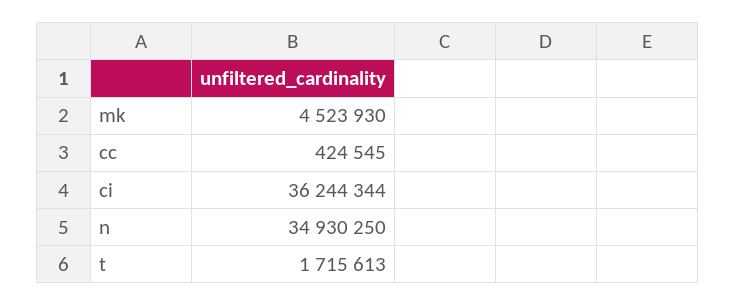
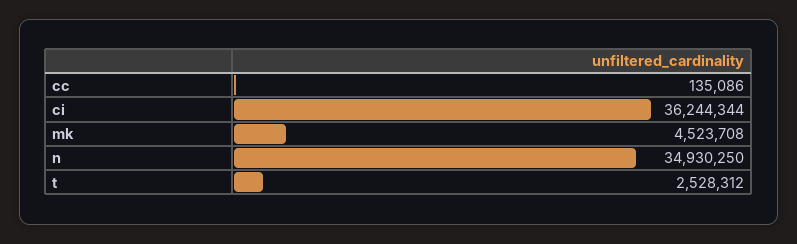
  {
-   "mk": 4523930,
+   "mk": 4523708,
-   "cc": 424545,
+   "cc": 135086,
    "ci": 36244344,
    "n": 34930250,
-   "t": 1715613
+   "t": 2528312
  }

